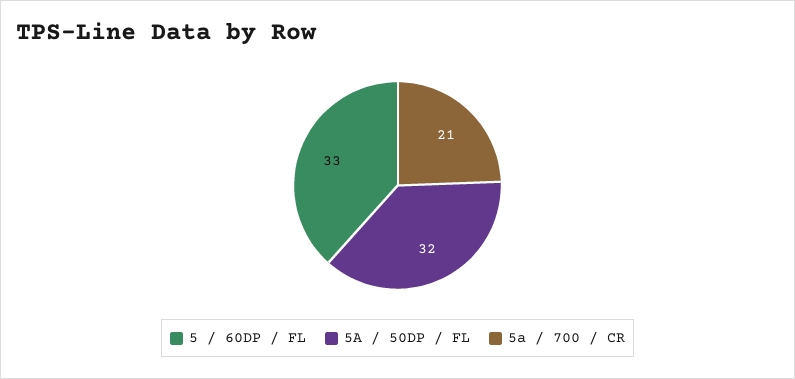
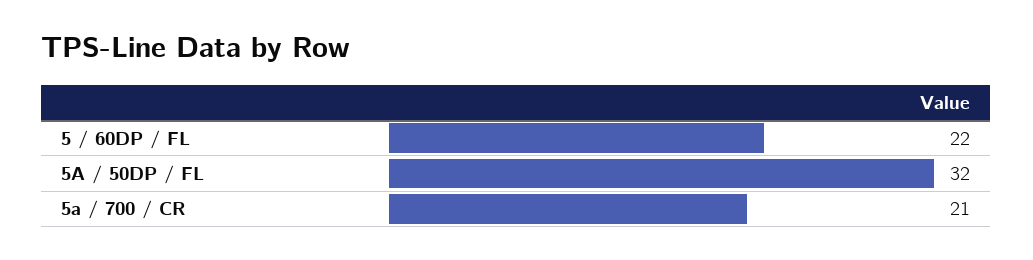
  {
-   "5 / 60DP / FL": 33,
+   "5 / 60DP / FL": 22,
    "5A / 50DP / FL": 32,
    "5a / 700 / CR": 21
  }

